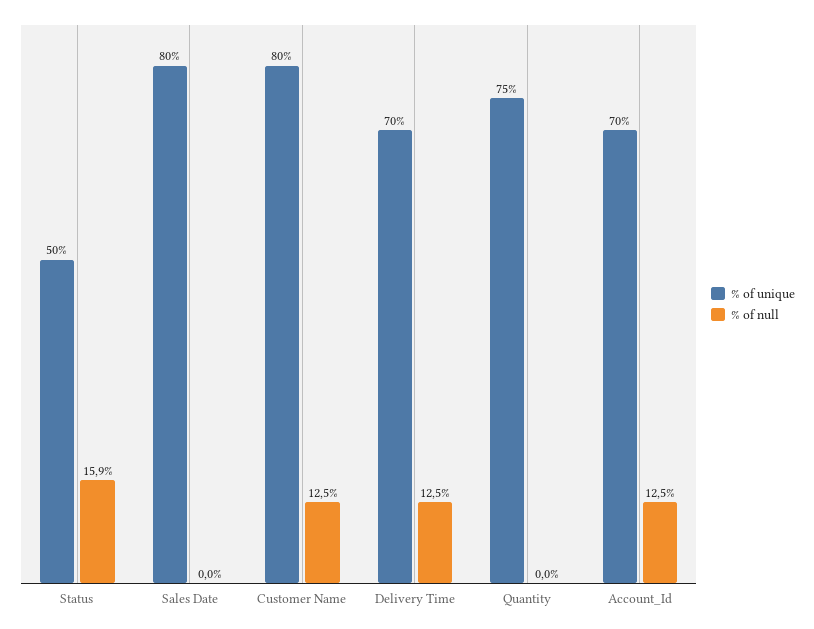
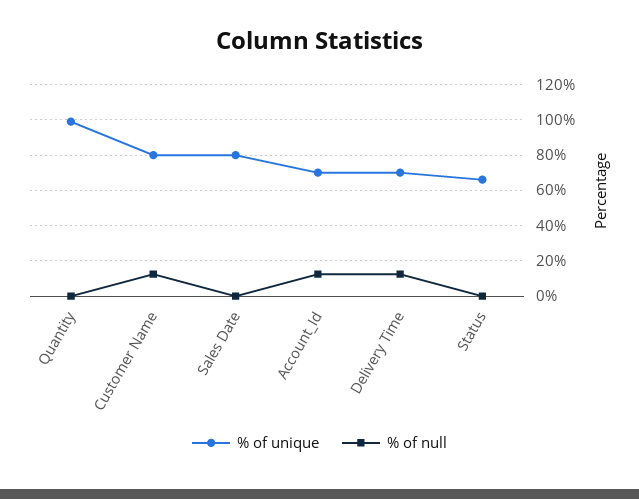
  {
    "% of unique": {
-     "Status": 50,
+     "Status": 65,
      "Sales Date": 80,
      "Customer Name": 80,
      "Delivery Time": 70,
-     "Quantity": 75,
+     "Quantity": 100,
      "Account_Id": 70
    },
    "% of null": {
-     "Status": 15.9,
+     "Status": 0,
      "Sales Date": 0,
      "Customer Name": 12.5,
      "Delivery Time": 12.5,
      "Quantity": 0,
      "Account_Id": 12.5
    }
  }

